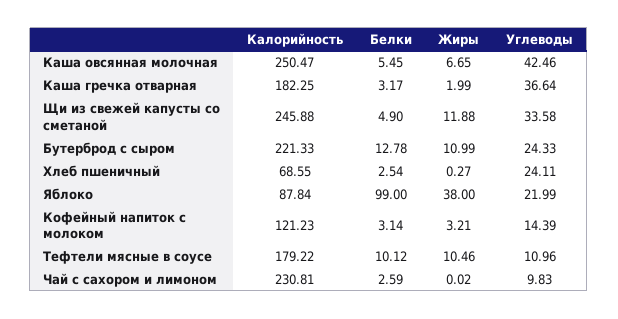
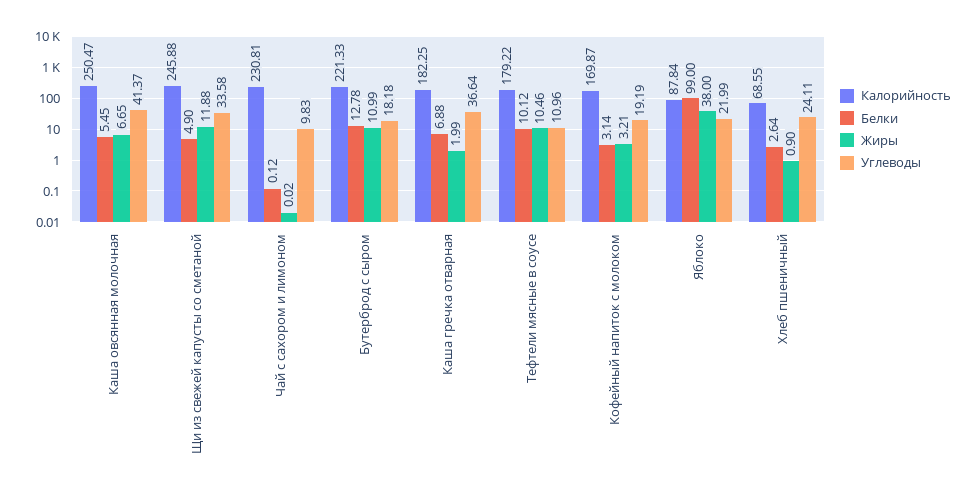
  {
    "Калорийность": {
      "Каша овсянная молочная": 250.47,
      "Каша гречка отварная": 182.25,
      "Щи из свежей капусты со сметаной": 245.88,
      "Бутерброд с сыром": 221.33,
      "Хлеб пшеничный": 68.55,
      "Яблоко": 87.84,
-     "Кофейный напиток с молоком": 121.23,
+     "Кофейный напиток с молоком": 169.87,
      "Тефтели мясные в соусе": 179.22,
      "Чай с сахором и лимоном": 230.81
    },
    "Белки": {
      "Каша овсянная молочная": 5.45,
-     "Каша гречка отварная": 3.17,
+     "Каша гречка отварная": 6.88,
      "Щи из свежей капусты со сметаной": 4.9,
      "Бутерброд с сыром": 12.78,
-     "Хлеб пшеничный": 2.54,
+     "Хлеб пшеничный": 2.64,
      "Яблоко": 99,
      "Кофейный напиток с молоком": 3.14,
      "Тефтели мясные в соусе": 10.12,
-     "Чай с сахором и лимоном": 2.59
+     "Чай с сахором и лимоном": 0.12
    },
    "Жиры": {
      "Каша овсянная молочная": 6.65,
      "Каша гречка отварная": 1.99,
      "Щи из свежей капусты со сметаной": 11.88,
      "Бутерброд с сыром": 10.99,
-     "Хлеб пшеничный": 0.27,
+     "Хлеб пшеничный": 0.9,
      "Яблоко": 38,
      "Кофейный напиток с молоком": 3.21,
      "Тефтели мясные в соусе": 10.46,
      "Чай с сахором и лимоном": 0.02
    },
    "Углеводы": {
-     "Каша овсянная молочная": 42.46,
+     "Каша овсянная молочная": 41.37,
      "Каша гречка отварная": 36.64,
      "Щи из свежей капусты со сметаной": 33.58,
-     "Бутерброд с сыром": 24.33,
+     "Бутерброд с сыром": 18.18,
      "Хлеб пшеничный": 24.11,
      "Яблоко": 21.99,
-     "Кофейный напиток с молоком": 14.39,
+     "Кофейный напиток с молоком": 19.19,
      "Тефтели мясные в соусе": 10.96,
      "Чай с сахором и лимоном": 9.83
    }
  }

